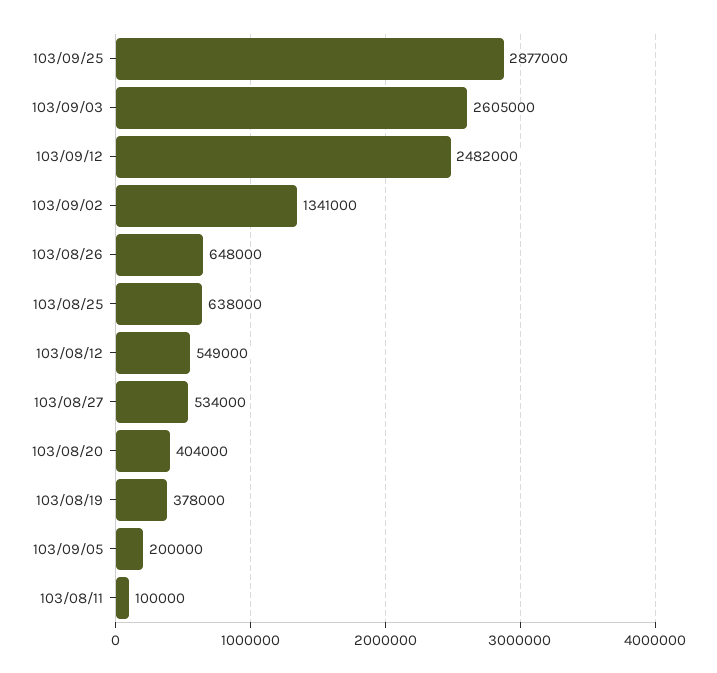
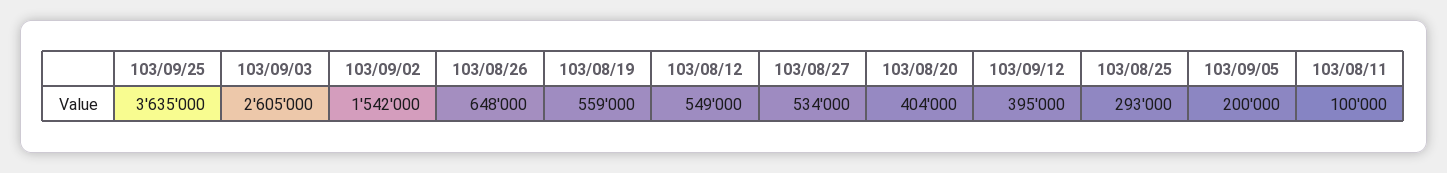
  {
-   "103/09/25": 2877000,
+   "103/09/25": 3635000,
    "103/09/03": 2605000,
-   "103/09/12": 2482000,
+   "103/09/12": 395000,
-   "103/09/02": 1341000,
+   "103/09/02": 1542000,
    "103/08/26": 648000,
-   "103/08/25": 638000,
+   "103/08/25": 293000,
    "103/08/12": 549000,
    "103/08/27": 534000,
    "103/08/20": 404000,
-   "103/08/19": 378000,
+   "103/08/19": 559000,
    "103/09/05": 200000,
    "103/08/11": 100000
  }

